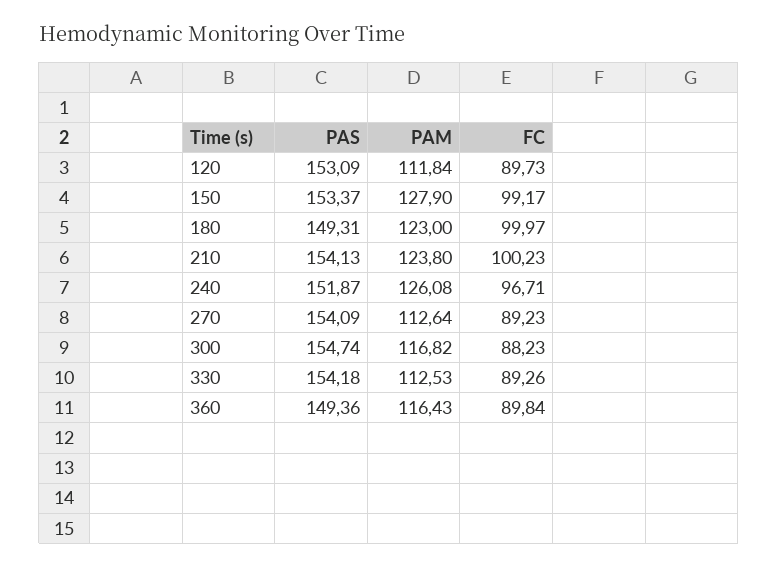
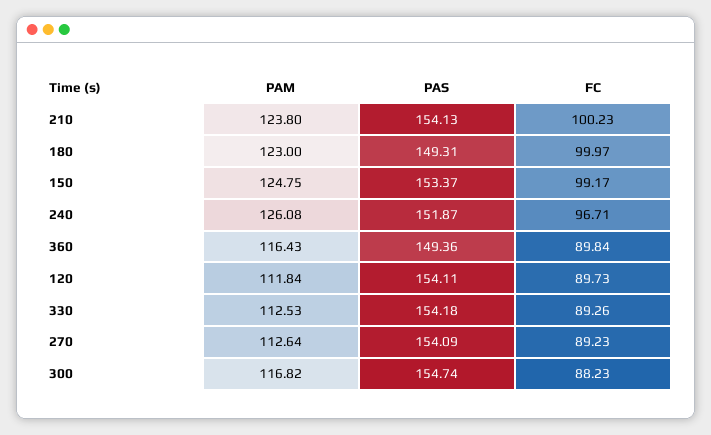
  {
    "PAS": {
-     "120": 153.09,
+     "120": 154.11,
      "150": 153.37,
      "180": 149.31,
      "210": 154.13,
      "240": 151.87,
      "270": 154.09,
      "300": 154.74,
      "330": 154.18,
      "360": 149.36
    },
    "PAM": {
      "120": 111.84,
-     "150": 127.9,
+     "150": 124.75,
      "180": 123,
      "210": 123.8,
      "240": 126.08,
      "270": 112.64,
      "300": 116.82,
      "330": 112.53,
      "360": 116.43
    },
    "FC": {
      "120": 89.73,
      "150": 99.17,
      "180": 99.97,
      "210": 100.23,
      "240": 96.71,
      "270": 89.23,
      "300": 88.23,
      "330": 89.26,
      "360": 89.84
    }
  }

